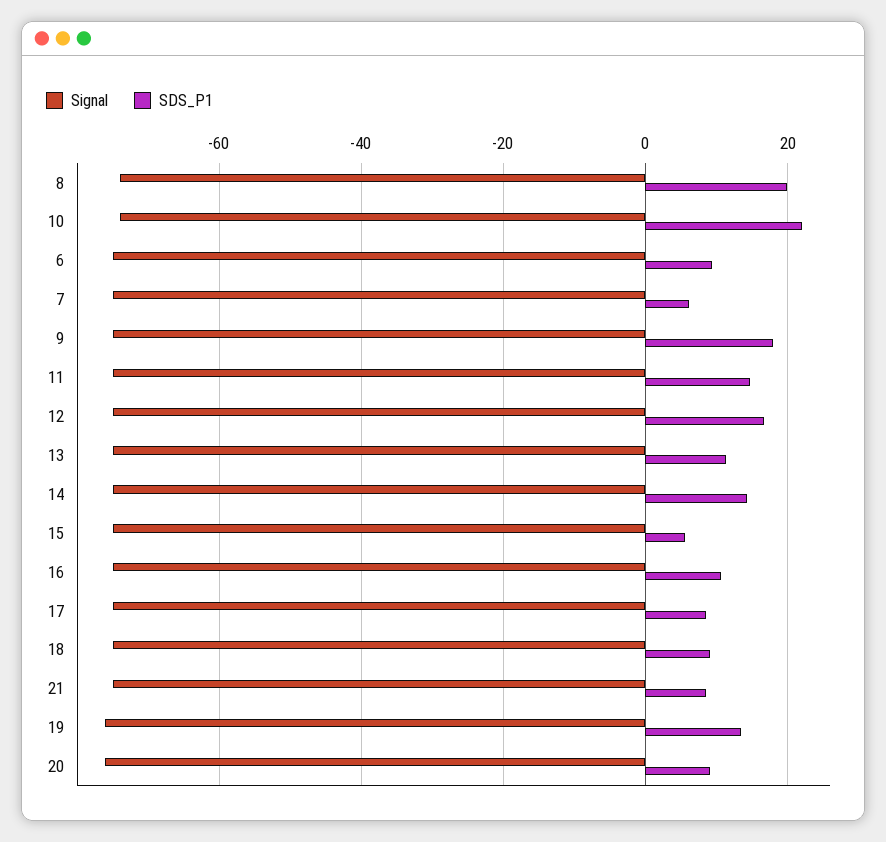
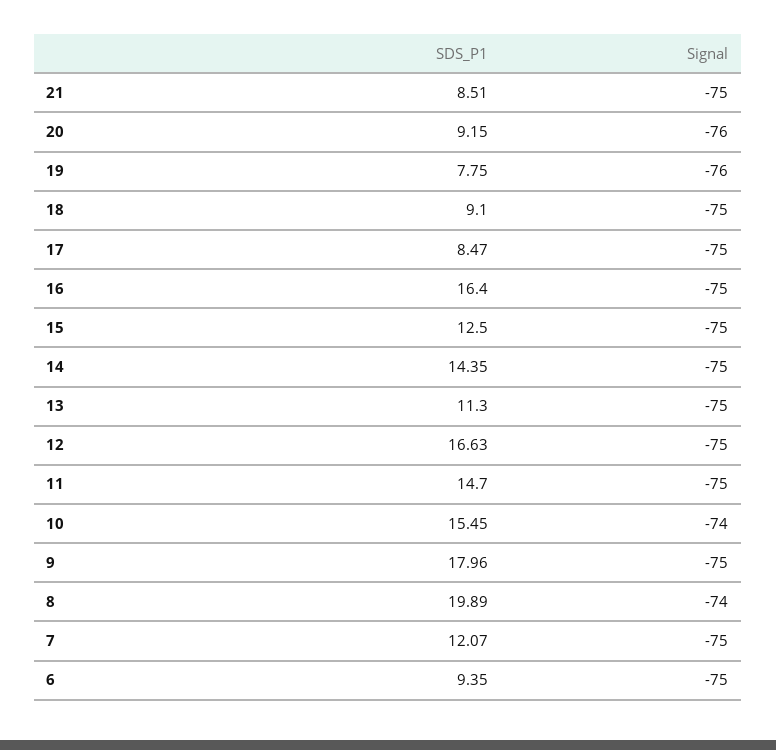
  {
    "Signal": {
      "8": -74,
      "10": -74,
      "6": -75,
      "7": -75,
      "9": -75,
      "11": -75,
      "12": -75,
      "13": -75,
      "14": -75,
      "15": -75,
      "16": -75,
      "17": -75,
      "18": -75,
      "21": -75,
      "19": -76,
      "20": -76
    },
    "SDS_P1": {
      "8": 19.89,
-     "10": 22,
+     "10": 15.45,
      "6": 9.35,
-     "7": 6,
+     "7": 12.07,
      "9": 17.96,
      "11": 14.7,
      "12": 16.63,
      "13": 11.3,
      "14": 14.35,
-     "15": 6,
+     "15": 12.5,
-     "16": 10,
+     "16": 16.4,
      "17": 8.47,
      "18": 9.1,
      "21": 8.51,
-     "19": 14,
+     "19": 7.75,
      "20": 9.15
    }
  }

